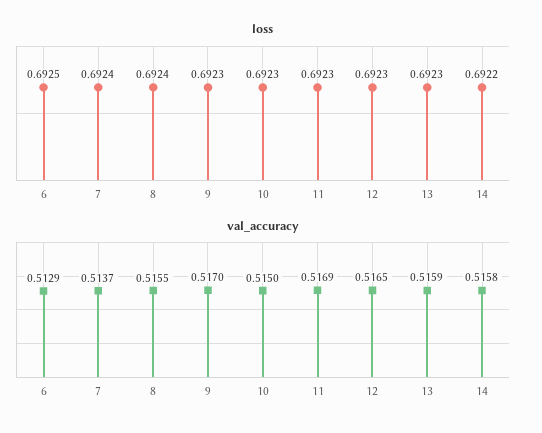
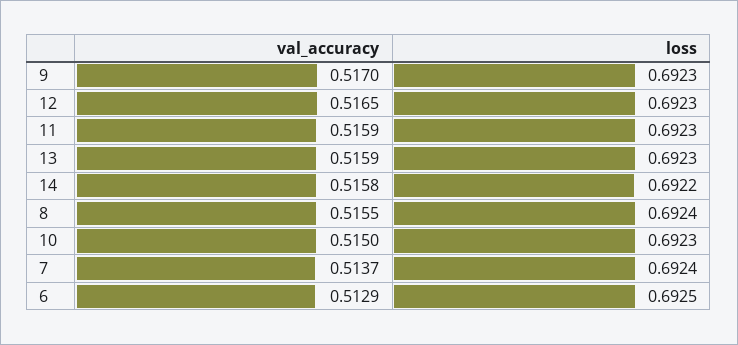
  {
    "loss": {
      "6": 0.6925,
      "7": 0.6924,
      "8": 0.6924,
      "9": 0.6923,
      "10": 0.6923,
      "11": 0.6923,
      "12": 0.6923,
      "13": 0.6923,
      "14": 0.6922
    },
    "val_accuracy": {
      "6": 0.5129,
      "7": 0.5137,
      "8": 0.5155,
      "9": 0.517,
      "10": 0.515,
-     "11": 0.5169,
+     "11": 0.5159,
      "12": 0.5165,
      "13": 0.5159,
      "14": 0.5158
    }
  }

